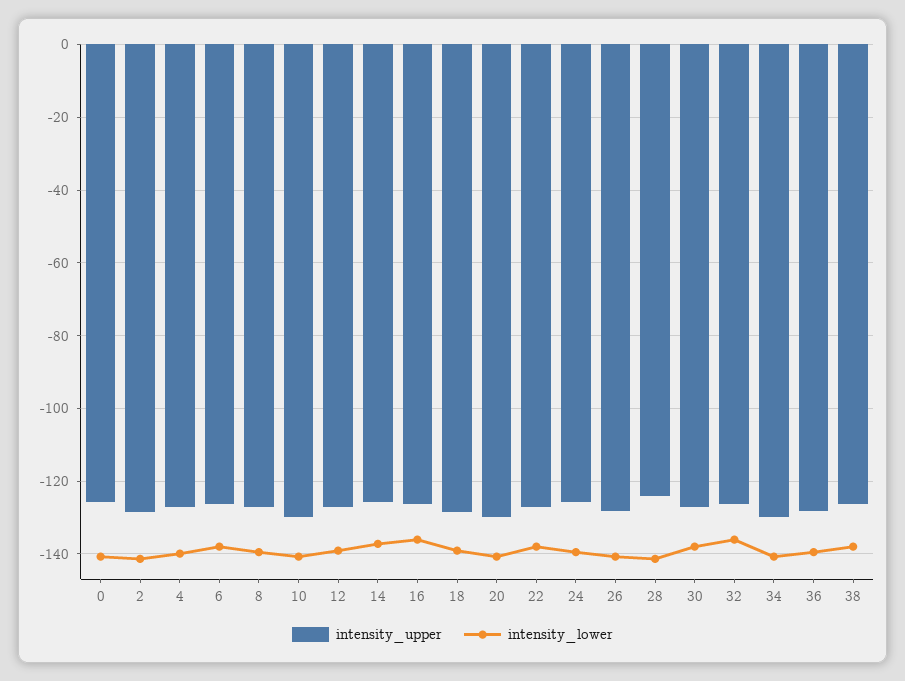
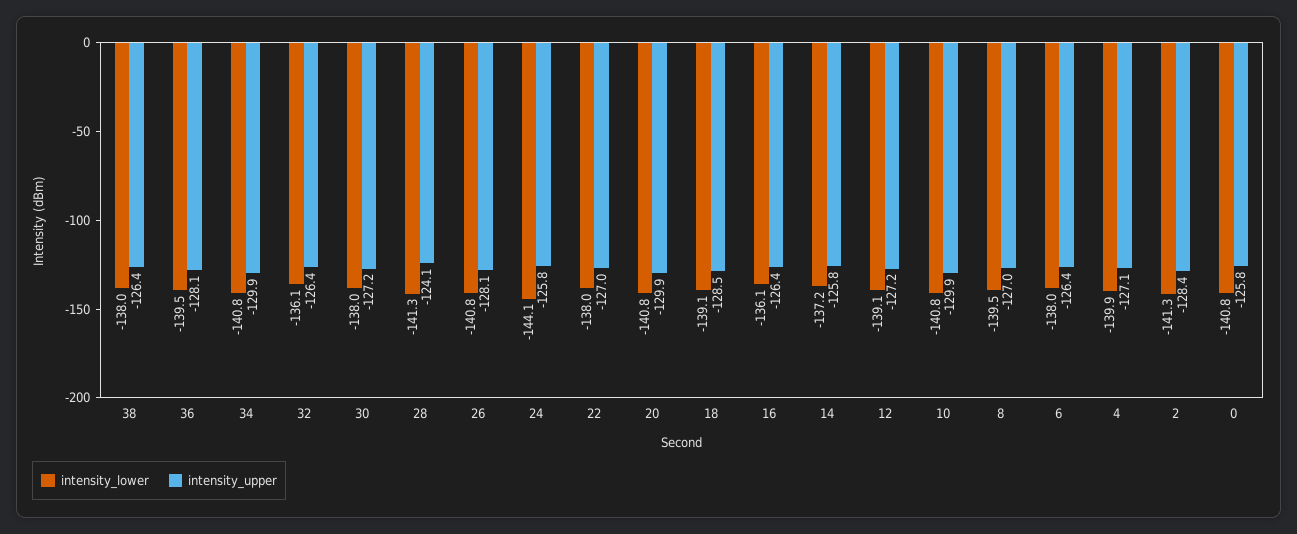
  {
    "intensity_upper": {
      "0": -125.8,
      "2": -128.4,
      "4": -127.1,
      "6": -126.4,
      "8": -127,
      "10": -129.9,
      "12": -127.2,
      "14": -125.8,
      "16": -126.4,
      "18": -128.5,
      "20": -129.9,
      "22": -127,
      "24": -125.8,
      "26": -128.1,
      "28": -124.1,
      "30": -127.2,
      "32": -126.4,
      "34": -129.9,
      "36": -128.1,
      "38": -126.4
    },
    "intensity_lower": {
      "0": -140.8,
      "2": -141.3,
      "4": -139.9,
      "6": -138,
      "8": -139.5,
      "10": -140.8,
      "12": -139.1,
      "14": -137.2,
      "16": -136.1,
      "18": -139.1,
      "20": -140.8,
      "22": -138,
-     "24": -140,
+     "24": -144.1,
      "26": -140.8,
      "28": -141.3,
      "30": -138,
      "32": -136.1,
      "34": -140.8,
      "36": -139.5,
      "38": -138
    }
  }

